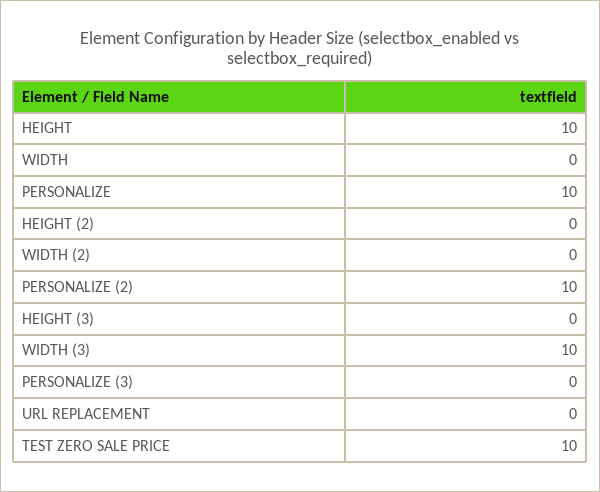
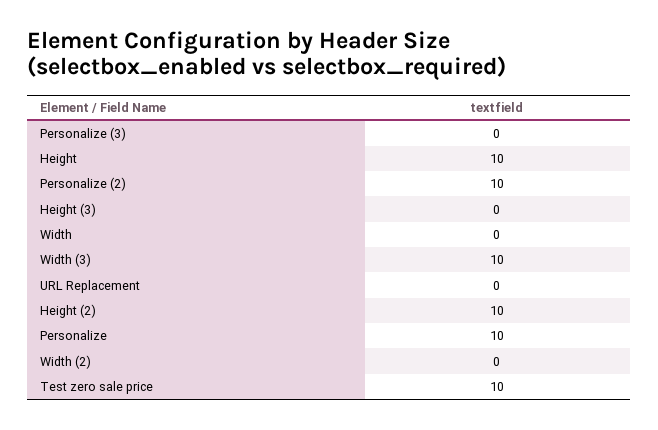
  {
    "HEIGHT": 10,
    "WIDTH": 0,
    "PERSONALIZE": 10,
-   "HEIGHT (2)": 0,
+   "HEIGHT (2)": 10,
    "WIDTH (2)": 0,
    "PERSONALIZE (2)": 10,
    "HEIGHT (3)": 0,
    "WIDTH (3)": 10,
    "PERSONALIZE (3)": 0,
    "URL REPLACEMENT": 0,
    "TEST ZERO SALE PRICE": 10
  }

